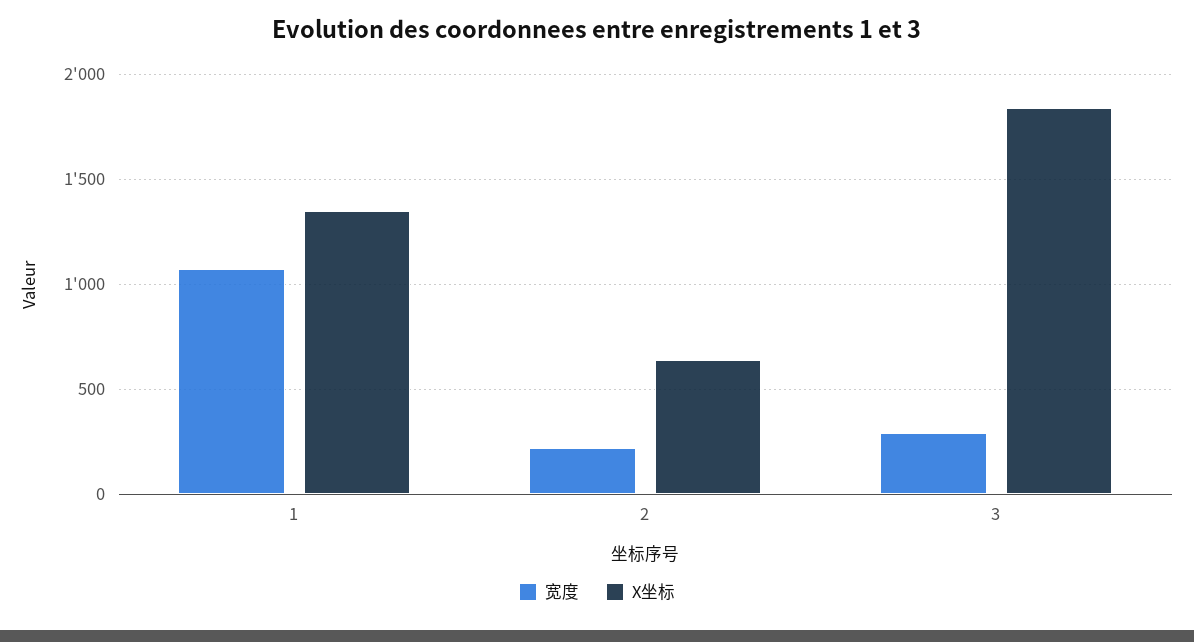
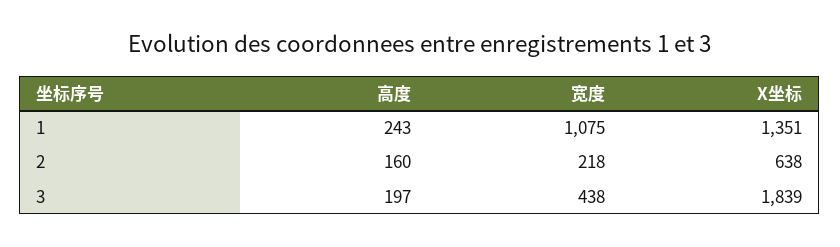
  {
    "宽度": {
      "1": 1075,
      "2": 218,
-     "3": 300
+     "3": 438
    },
    "X坐标": {
      "1": 1351,
      "2": 638,
      "3": 1839
-   }
+   },
+   "高度": {
+     "1": 243,
+     "2": 160,
+     "3": 197
+   }
  }

